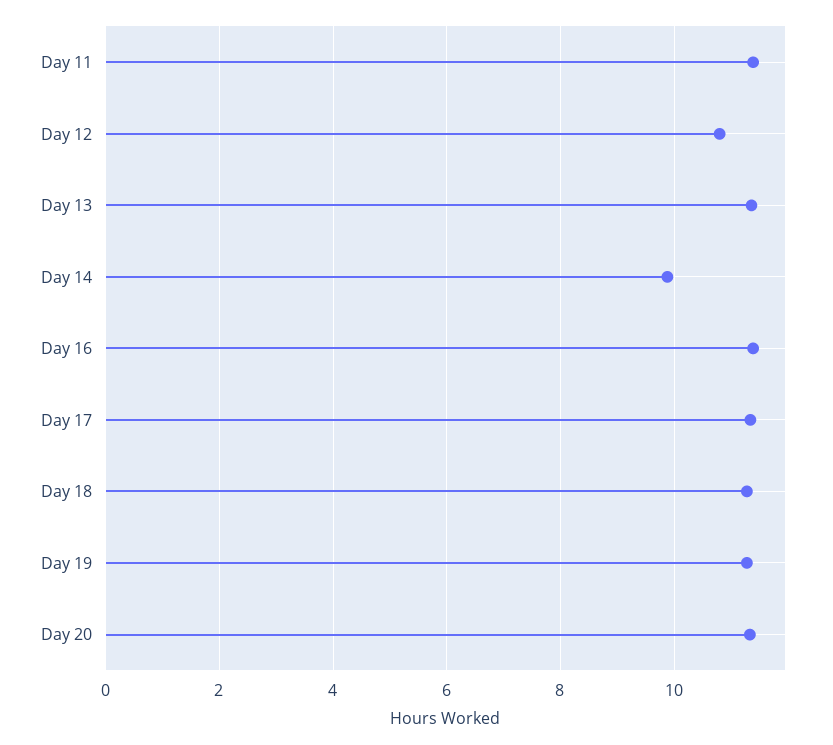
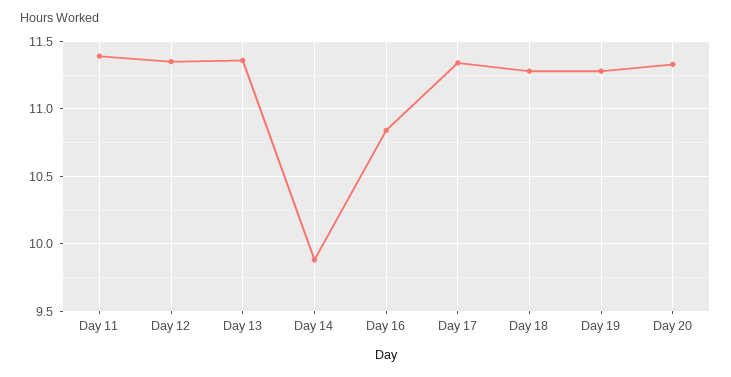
  {
    "Day 11": 11.4,
-   "Day 12": 10.8,
+   "Day 12": 11.35,
    "Day 13": 11.35,
    "Day 14": 9.9,
-   "Day 16": 11.4,
+   "Day 16": 10.85,
    "Day 17": 11.35,
    "Day 18": 11.3,
    "Day 19": 11.3,
    "Day 20": 11.35
  }

